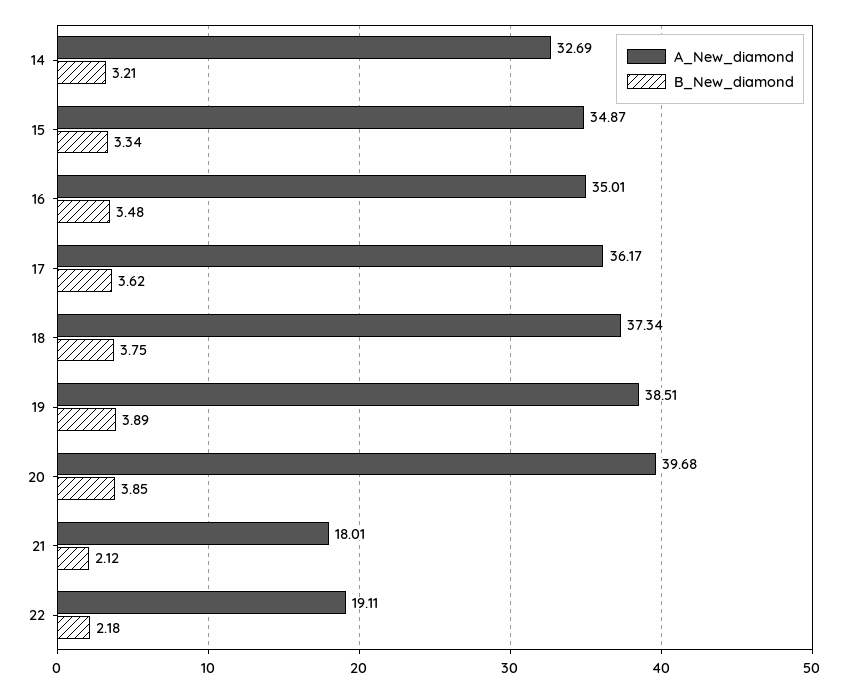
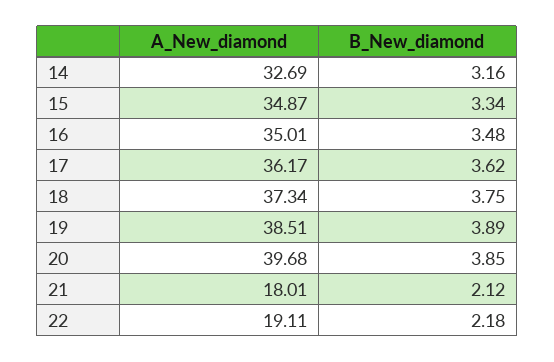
  {
    "A_New_diamond": {
      "14": 32.69,
      "15": 34.87,
      "16": 35.01,
      "17": 36.17,
      "18": 37.34,
      "19": 38.51,
      "20": 39.68,
      "21": 18.01,
      "22": 19.11
    },
    "B_New_diamond": {
-     "14": 3.21,
+     "14": 3.16,
      "15": 3.34,
      "16": 3.48,
      "17": 3.62,
      "18": 3.75,
      "19": 3.89,
      "20": 3.85,
      "21": 2.12,
      "22": 2.18
    }
  }

